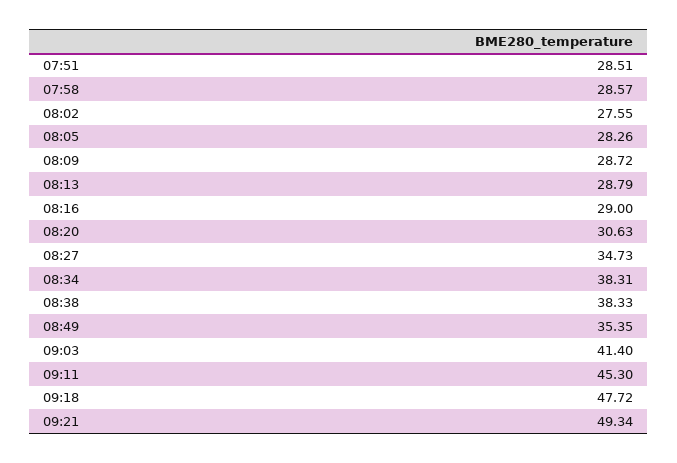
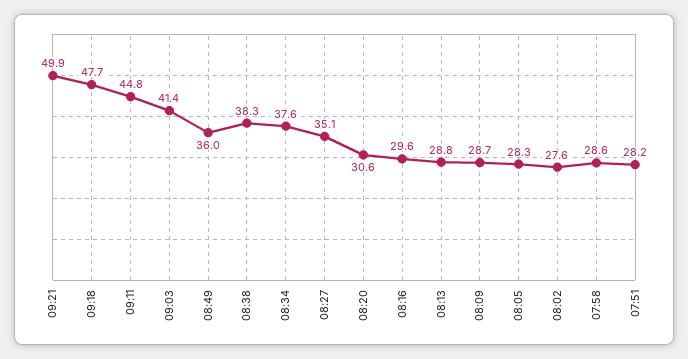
  {
-   "07:51": 28.51,
+   "07:51": 28.2,
    "07:58": 28.57,
    "08:02": 27.55,
    "08:05": 28.26,
    "08:09": 28.72,
    "08:13": 28.79,
-   "08:16": 29,
+   "08:16": 29.6,
    "08:20": 30.63,
-   "08:27": 34.73,
+   "08:27": 35.1,
-   "08:34": 38.31,
+   "08:34": 37.6,
    "08:38": 38.33,
-   "08:49": 35.35,
+   "08:49": 36,
    "09:03": 41.4,
-   "09:11": 45.3,
+   "09:11": 44.8,
    "09:18": 47.72,
-   "09:21": 49.34
+   "09:21": 49.9
  }

